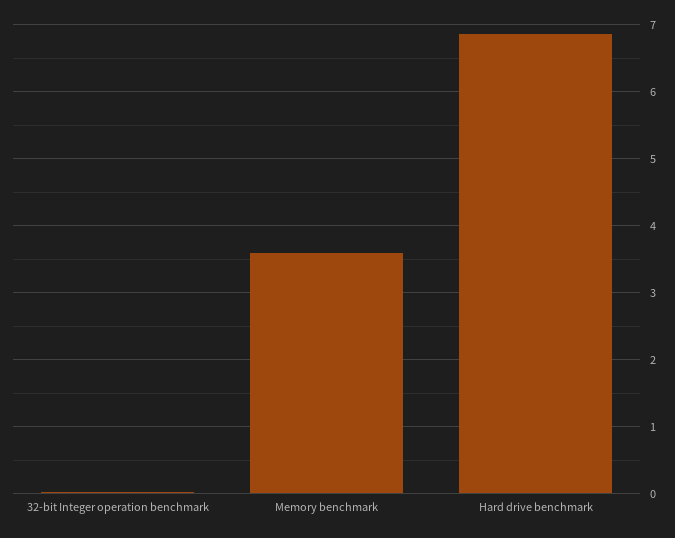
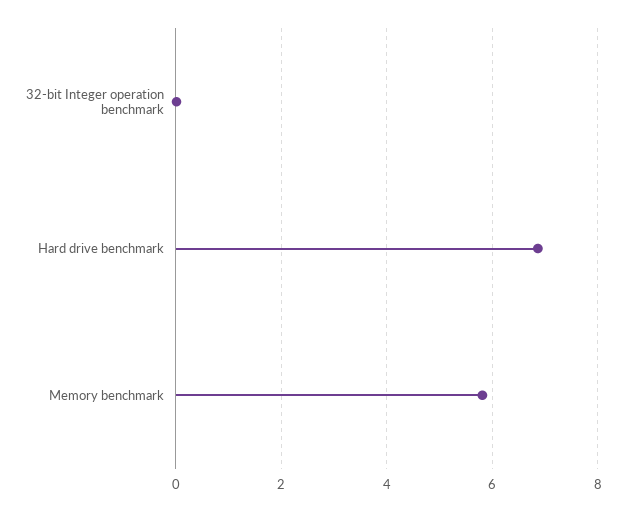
  {
    "32-bit Integer operation benchmark": 0,
-   "Memory benchmark": 3.6,
+   "Memory benchmark": 5.8,
    "Hard drive benchmark": 6.9
  }

